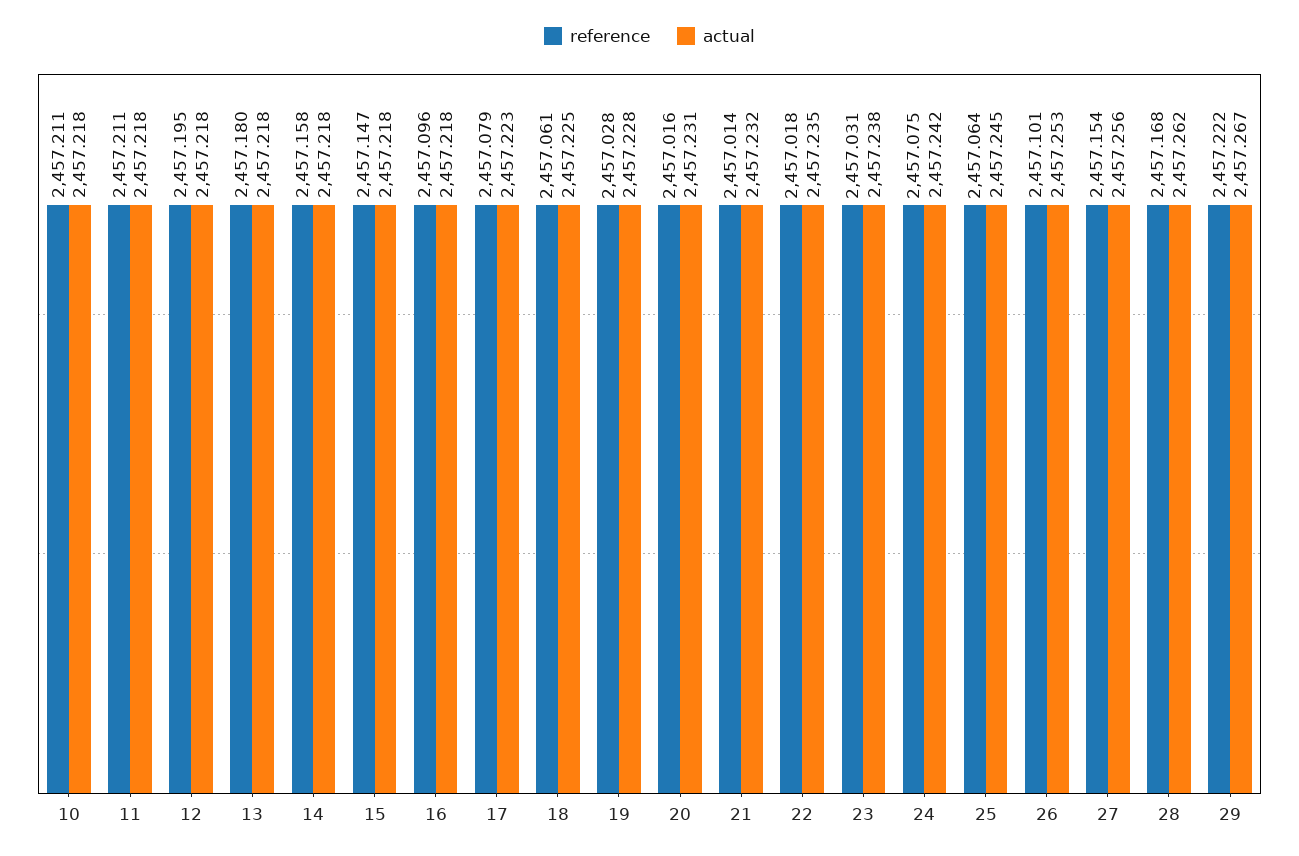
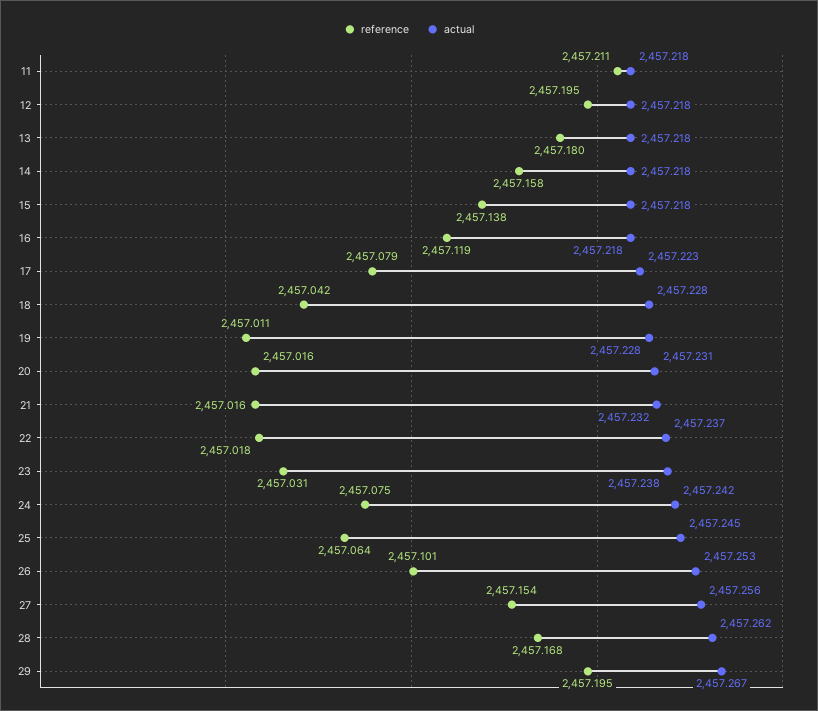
  {
    "reference": {
-     "10": 2457.211,
      "11": 2457.211,
      "12": 2457.195,
      "13": 2457.18,
      "14": 2457.158,
-     "15": 2457.147,
+     "15": 2457.138,
-     "16": 2457.096,
+     "16": 2457.119,
      "17": 2457.079,
-     "18": 2457.061,
+     "18": 2457.042,
-     "19": 2457.028,
+     "19": 2457.011,
      "20": 2457.016,
-     "21": 2457.014,
+     "21": 2457.016,
      "22": 2457.018,
      "23": 2457.031,
      "24": 2457.075,
      "25": 2457.064,
      "26": 2457.101,
      "27": 2457.154,
      "28": 2457.168,
-     "29": 2457.222
+     "29": 2457.195
    },
    "actual": {
-     "10": 2457.218,
      "11": 2457.218,
      "12": 2457.218,
      "13": 2457.218,
      "14": 2457.218,
      "15": 2457.218,
      "16": 2457.218,
      "17": 2457.223,
-     "18": 2457.225,
+     "18": 2457.228,
      "19": 2457.228,
      "20": 2457.231,
      "21": 2457.232,
-     "22": 2457.235,
+     "22": 2457.237,
      "23": 2457.238,
      "24": 2457.242,
      "25": 2457.245,
      "26": 2457.253,
      "27": 2457.256,
      "28": 2457.262,
      "29": 2457.267
    }
  }

